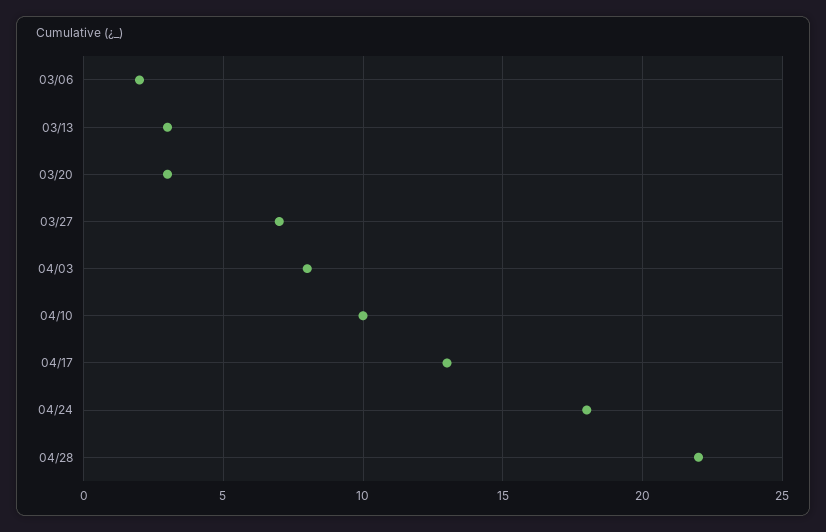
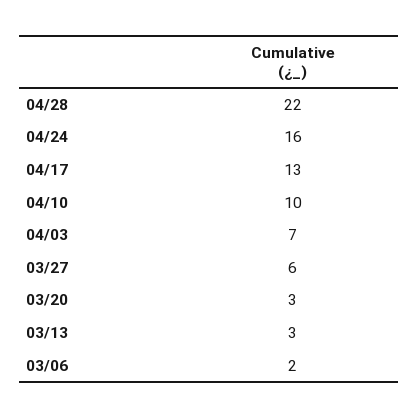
  {
    "03/06": 2,
    "03/13": 3,
    "03/20": 3,
-   "03/27": 7,
+   "03/27": 6,
-   "04/03": 8,
+   "04/03": 7,
    "04/10": 10,
    "04/17": 13,
-   "04/24": 18,
+   "04/24": 16,
    "04/28": 22
  }

